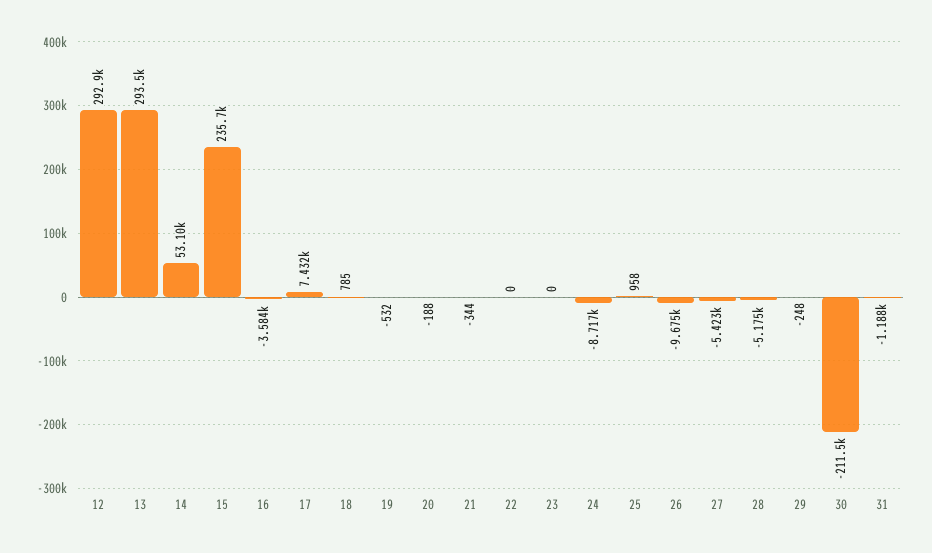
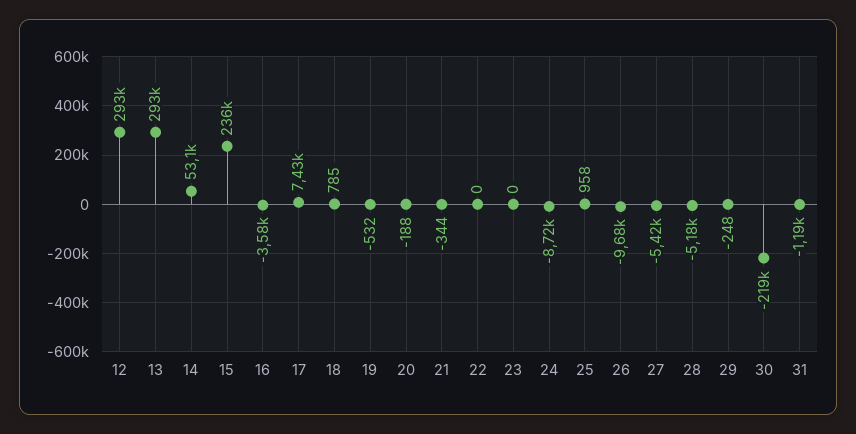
  {
    "12": 292900,
    "13": 293500,
    "14": 53100,
    "15": 235700,
    "16": -3584,
    "17": 7432,
    "18": 785,
    "19": -532,
    "20": -188,
    "21": -344,
    "22": 0,
    "23": 0,
    "24": -8717,
    "25": 958,
    "26": -9675,
    "27": -5423,
    "28": -5175,
    "29": -248,
-   "30": -211500,
+   "30": -219000,
    "31": -1188
  }

